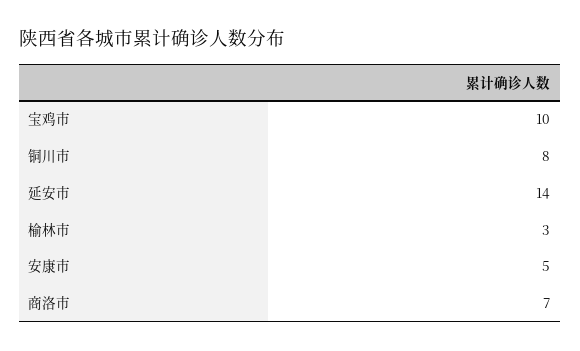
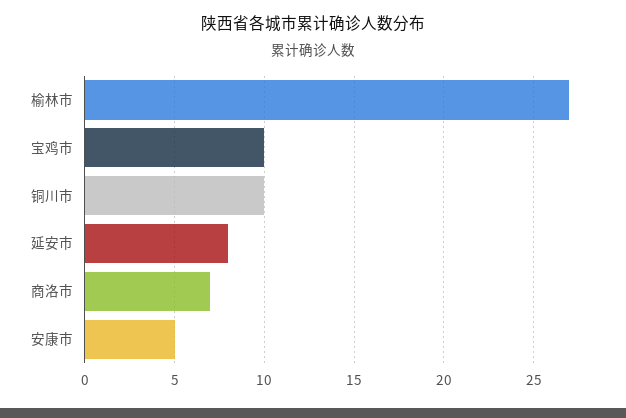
  {
    "宝鸡市": 10,
-   "铜川市": 8,
+   "铜川市": 10,
-   "延安市": 14,
+   "延安市": 8,
-   "榆林市": 3,
+   "榆林市": 27,
    "安康市": 5,
    "商洛市": 7
  }

